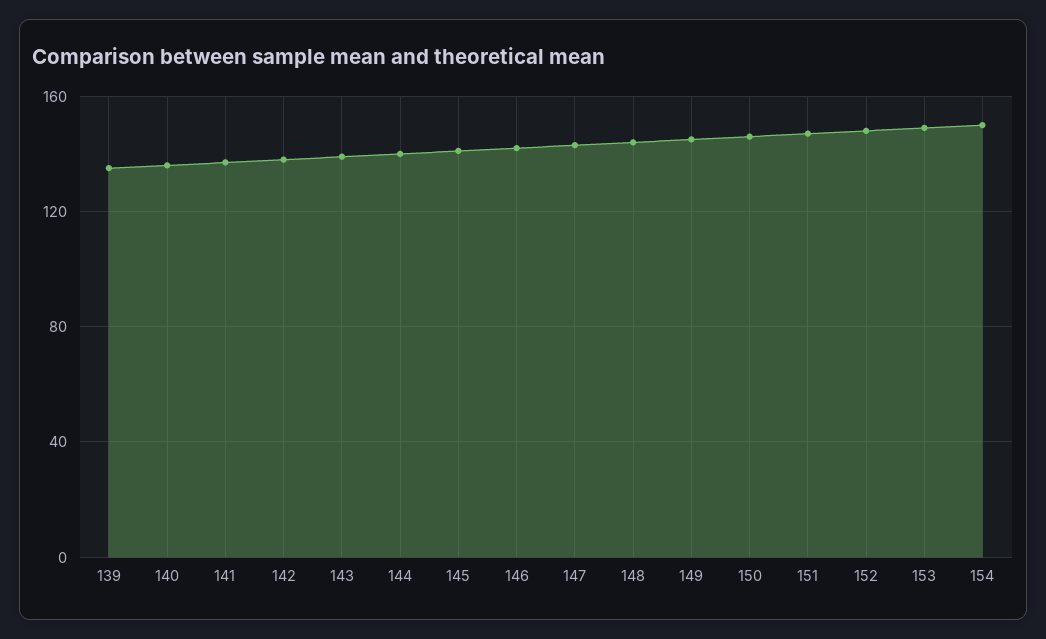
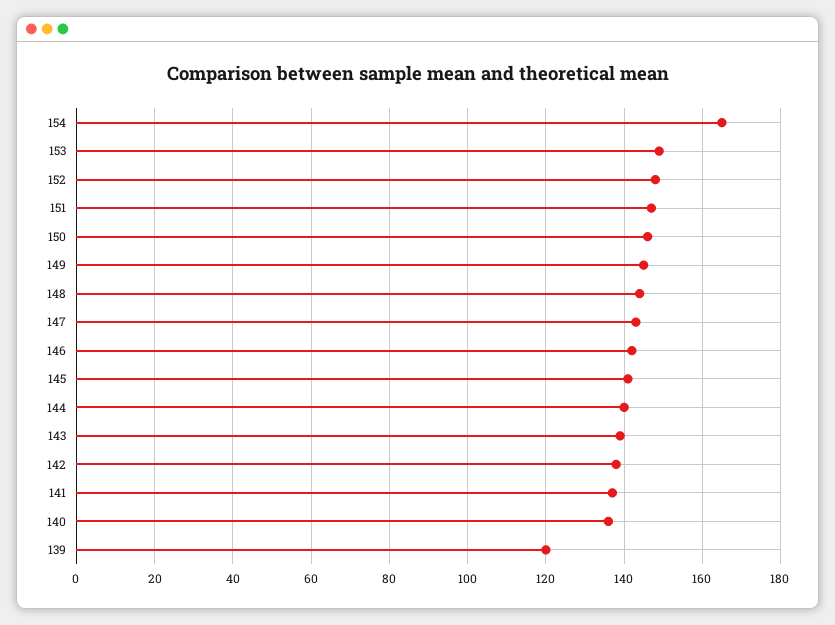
  {
-   "139": 135,
+   "139": 120,
    "140": 135,
    "141": 135,
    "142": 140,
    "143": 140,
    "144": 140,
    "145": 140,
    "146": 140,
    "147": 145,
    "148": 145,
    "149": 145,
    "150": 145,
    "151": 145,
    "152": 150,
    "153": 150,
-   "154": 150
+   "154": 165
  }

